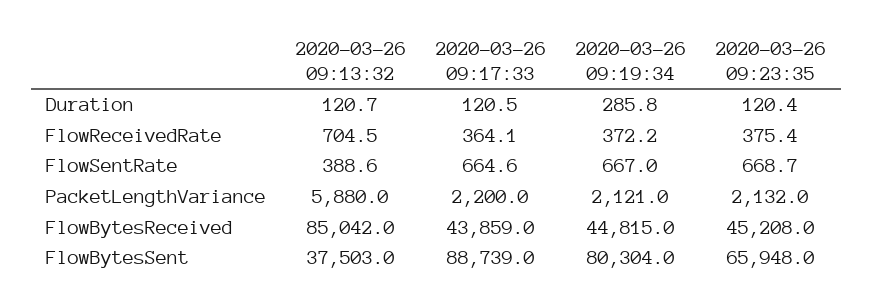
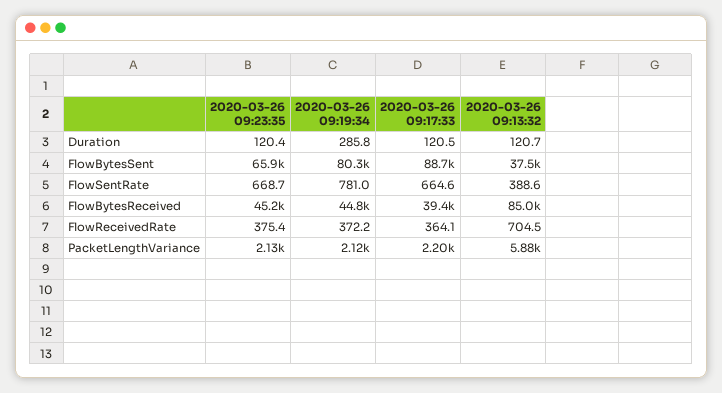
  {
    "2020-03-26 09:13:32": {
      "Duration": 120.7,
      "FlowReceivedRate": 704.5,
      "FlowSentRate": 388.6,
      "PacketLengthVariance": 5880,
      "FlowBytesReceived": 85042,
      "FlowBytesSent": 37503
    },
    "2020-03-26 09:17:33": {
      "Duration": 120.5,
      "FlowReceivedRate": 364.1,
      "FlowSentRate": 664.6,
      "PacketLengthVariance": 2200,
-     "FlowBytesReceived": 43859,
+     "FlowBytesReceived": 39400,
      "FlowBytesSent": 88739
    },
    "2020-03-26 09:19:34": {
      "Duration": 285.8,
      "FlowReceivedRate": 372.2,
-     "FlowSentRate": 667,
+     "FlowSentRate": 781,
      "PacketLengthVariance": 2121,
      "FlowBytesReceived": 44815,
      "FlowBytesSent": 80304
    },
    "2020-03-26 09:23:35": {
      "Duration": 120.4,
      "FlowReceivedRate": 375.4,
      "FlowSentRate": 668.7,
      "PacketLengthVariance": 2132,
      "FlowBytesReceived": 45208,
      "FlowBytesSent": 65948
    }
  }

